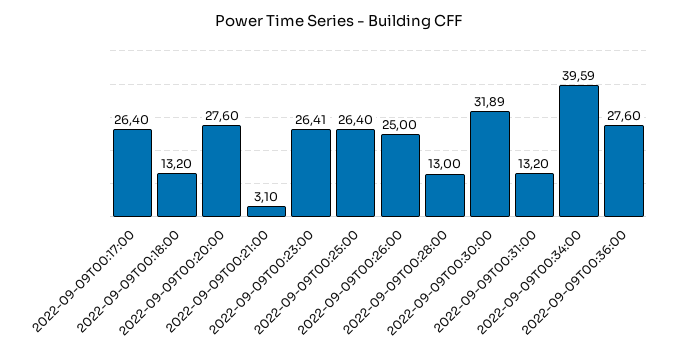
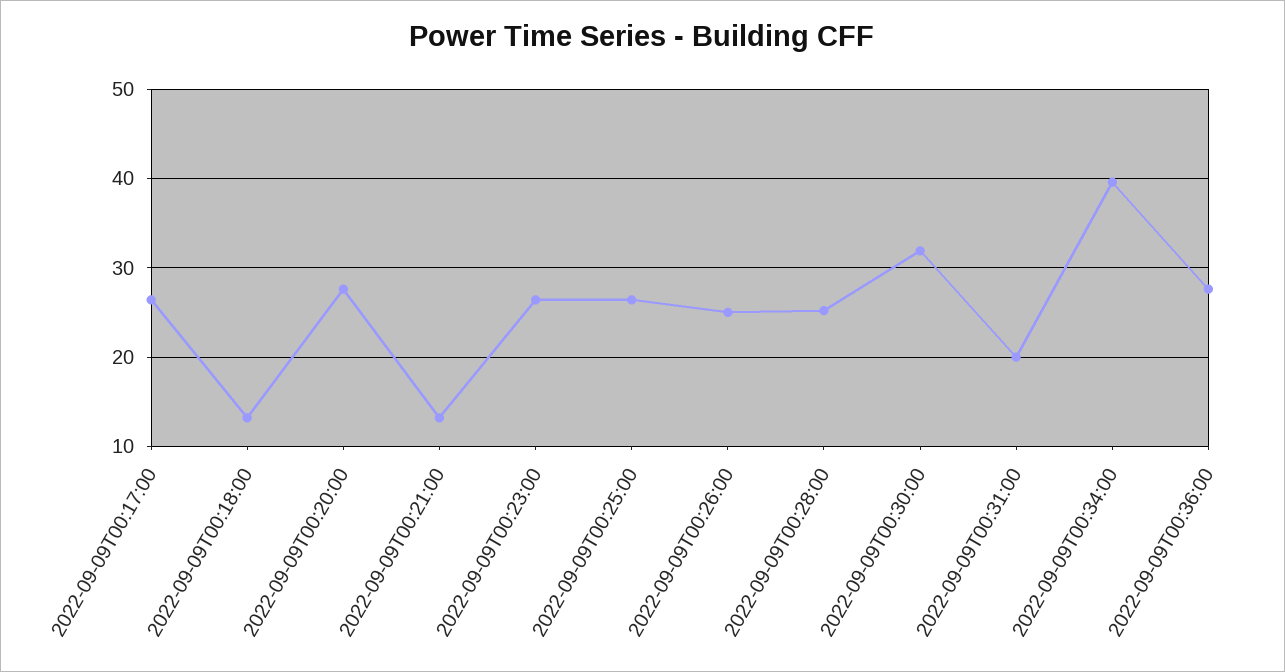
  {
    "2022-09-09T00:17:00": 26.4,
    "2022-09-09T00:18:00": 13.2,
    "2022-09-09T00:20:00": 27.6,
-   "2022-09-09T00:21:00": 3.1,
+   "2022-09-09T00:21:00": 13,
    "2022-09-09T00:23:00": 26.41,
    "2022-09-09T00:25:00": 26.4,
    "2022-09-09T00:26:00": 25,
-   "2022-09-09T00:28:00": 13,
+   "2022-09-09T00:28:00": 25,
    "2022-09-09T00:30:00": 31.89,
-   "2022-09-09T00:31:00": 13.2,
+   "2022-09-09T00:31:00": 20,
    "2022-09-09T00:34:00": 39.59,
    "2022-09-09T00:36:00": 27.6
  }

